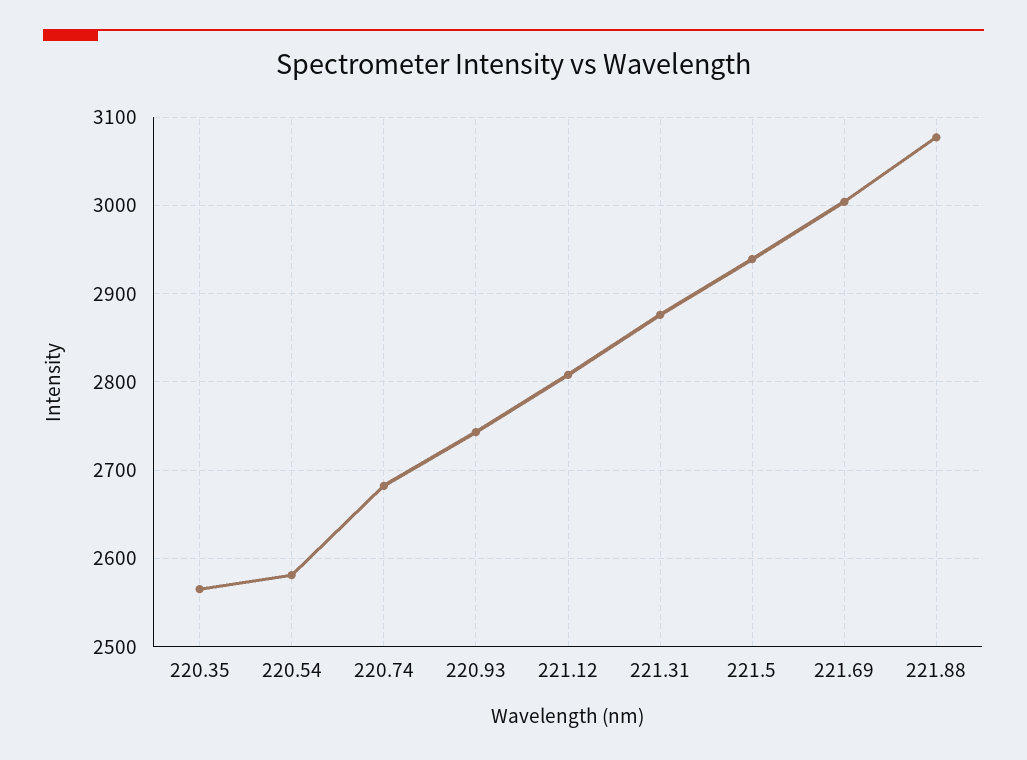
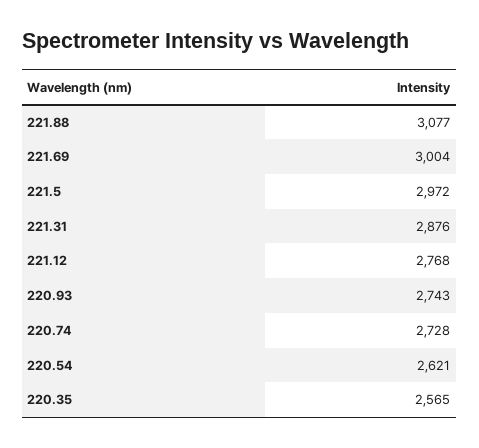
  {
    "220.35": 2565,
-   "220.54": 2580,
+   "220.54": 2621,
-   "220.74": 2680,
+   "220.74": 2728,
    "220.93": 2743,
-   "221.12": 2810,
+   "221.12": 2768,
    "221.31": 2876,
-   "221.5": 2940,
+   "221.5": 2972,
    "221.69": 3004,
    "221.88": 3077
  }

